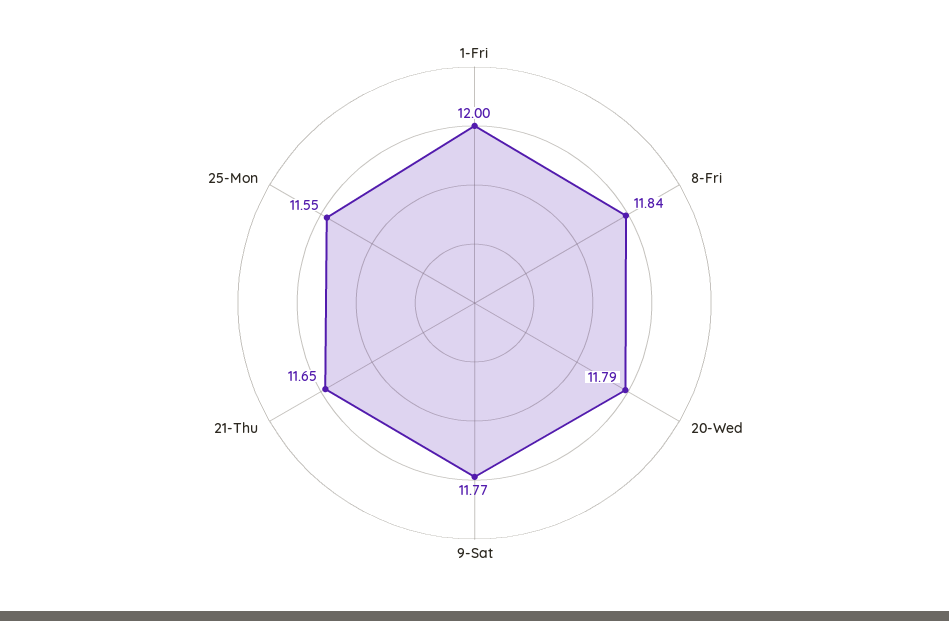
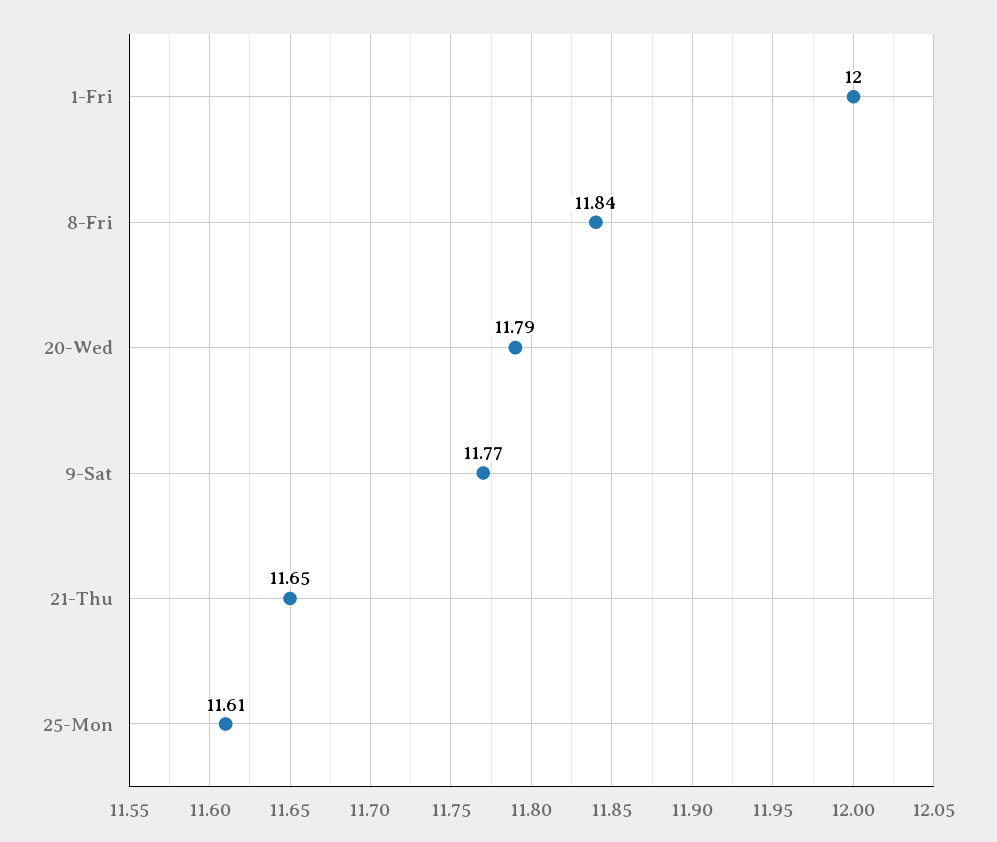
  {
    "1-Fri": 12,
    "8-Fri": 11.84,
    "20-Wed": 11.79,
    "9-Sat": 11.77,
    "21-Thu": 11.65,
-   "25-Mon": 11.55
+   "25-Mon": 11.61
  }

